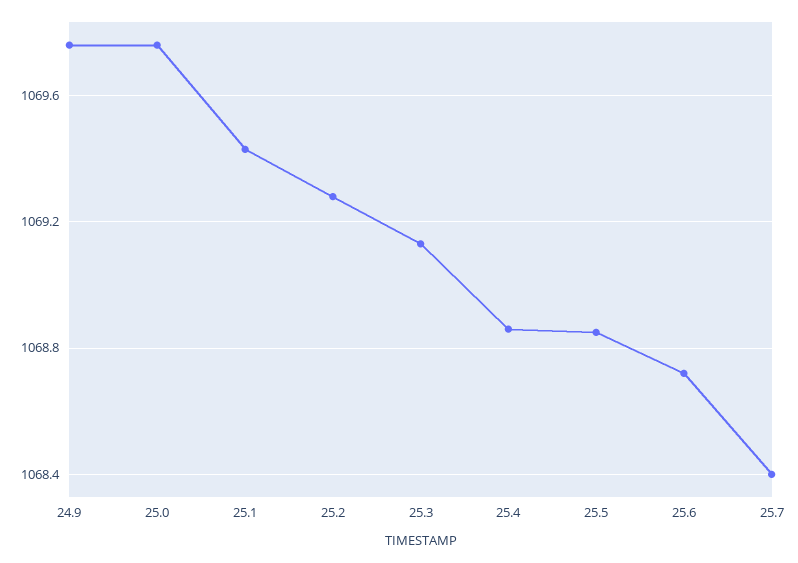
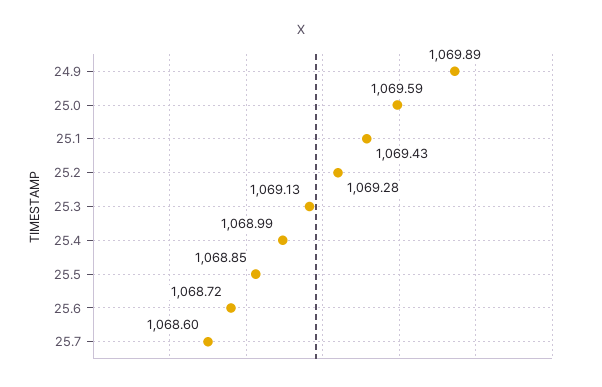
  {
-   "24.9": 1069.75,
+   "24.9": 1069.89,
-   "25.0": 1069.75,
+   "25.0": 1069.59,
    "25.1": 1069.43,
    "25.2": 1069.28,
    "25.3": 1069.13,
-   "25.4": 1068.85,
+   "25.4": 1068.99,
    "25.5": 1068.85,
    "25.6": 1068.72,
-   "25.7": 1068.4
+   "25.7": 1068.6
  }

